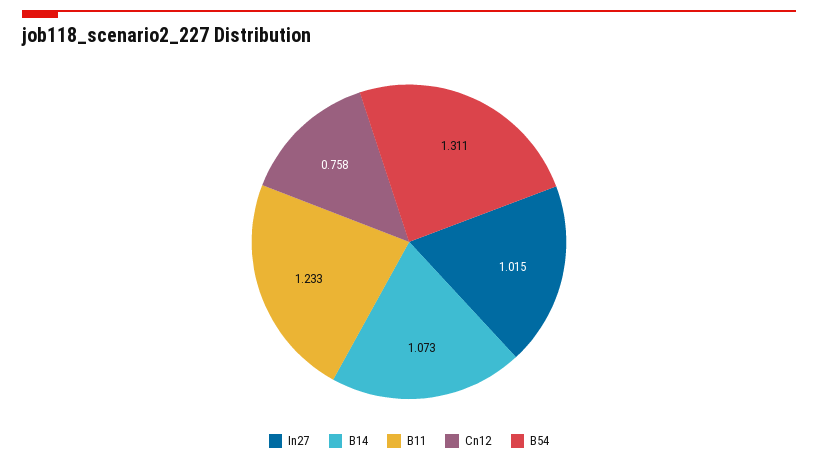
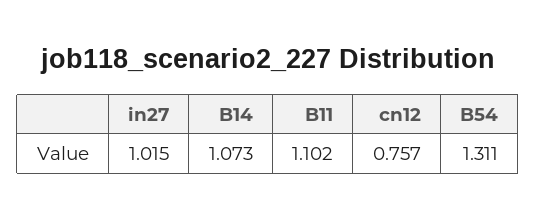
  {
    "In27": 1.015,
    "B14": 1.073,
-   "B11": 1.233,
+   "B11": 1.102,
-   "Cn12": 0.758,
+   "Cn12": 0.757,
    "B54": 1.311
  }

